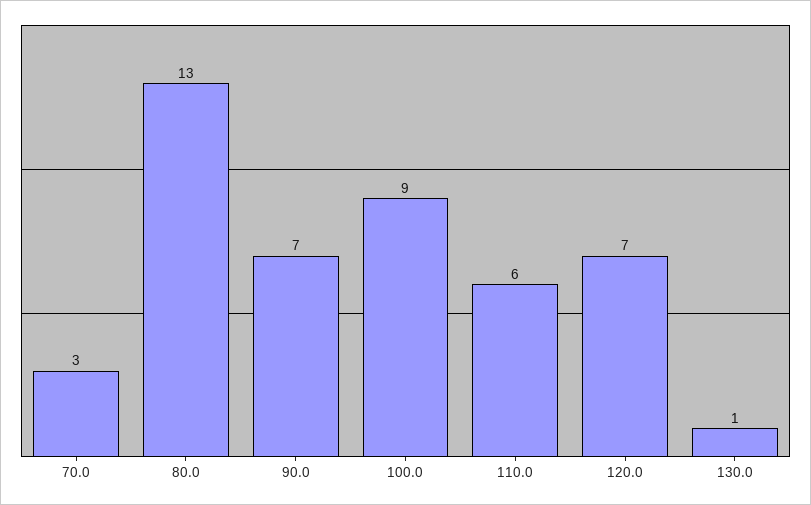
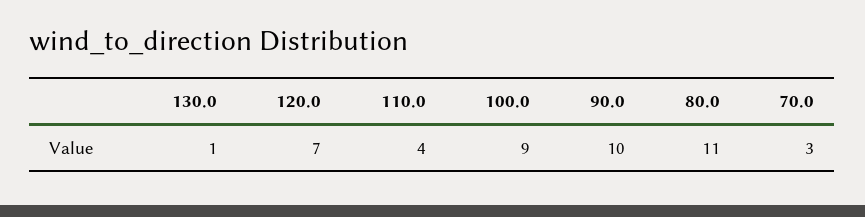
  {
    "70.0": 3,
-   "80.0": 13,
+   "80.0": 11,
-   "90.0": 7,
+   "90.0": 10,
    "100.0": 9,
-   "110.0": 6,
+   "110.0": 4,
    "120.0": 7,
    "130.0": 1
  }

